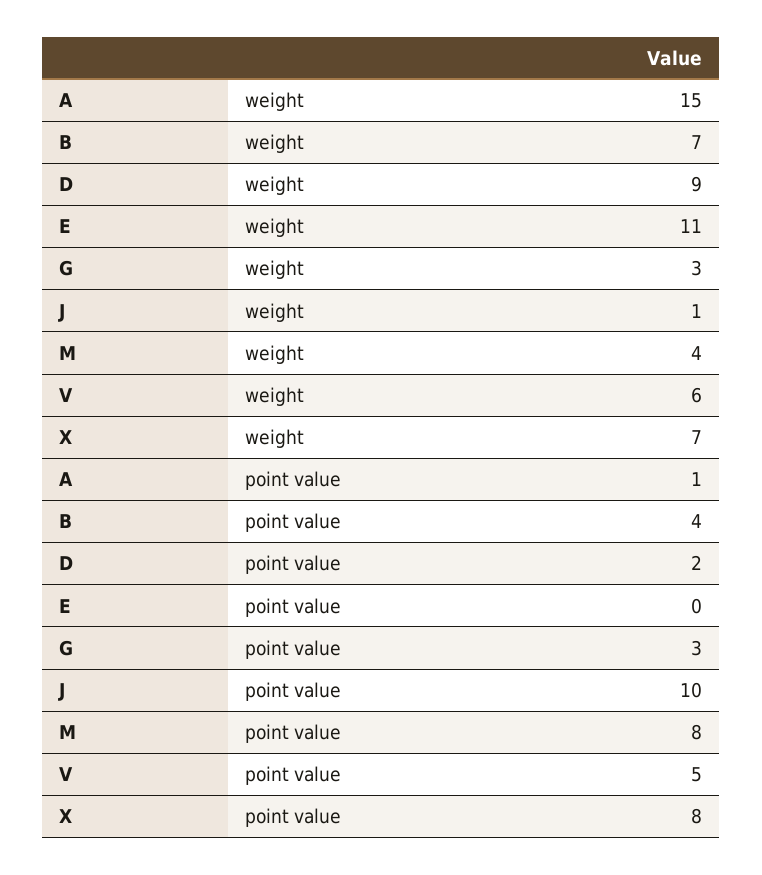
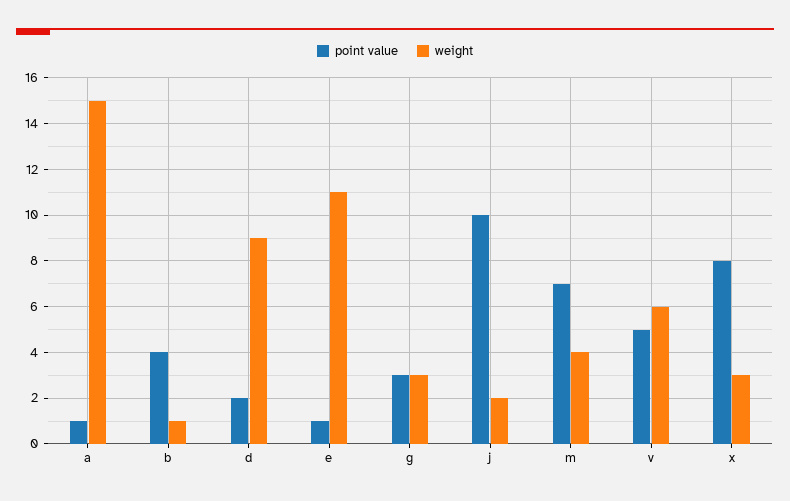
  {
    "weight": {
      "A": 15,
-     "B": 7,
+     "B": 1,
      "D": 9,
      "E": 11,
      "G": 3,
-     "J": 1,
+     "J": 2,
      "M": 4,
      "V": 6,
-     "X": 7
+     "X": 3
    },
    "point value": {
      "A": 1,
      "B": 4,
      "D": 2,
-     "E": 0,
+     "E": 1,
      "G": 3,
      "J": 10,
-     "M": 8,
+     "M": 7,
      "V": 5,
      "X": 8
    }
  }

